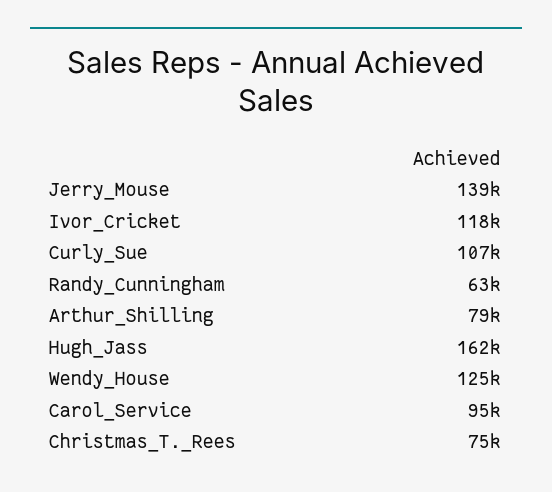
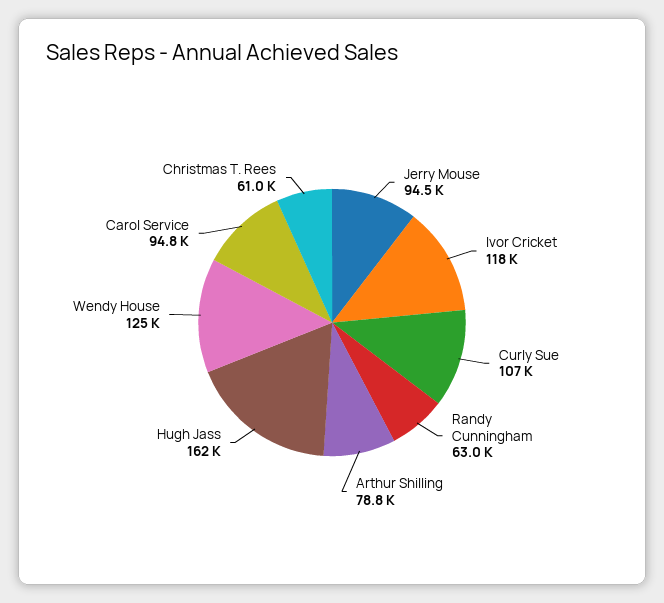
  {
-   "Jerry_Mouse": 139000,
+   "Jerry_Mouse": 94500,
    "Ivor_Cricket": 118000,
    "Curly_Sue": 107000,
    "Randy_Cunningham": 63000,
    "Arthur_Shilling": 78800,
    "Hugh_Jass": 162000,
    "Wendy_House": 125000,
    "Carol_Service": 94800,
-   "Christmas_T._Rees": 75000
+   "Christmas_T._Rees": 61000
  }

